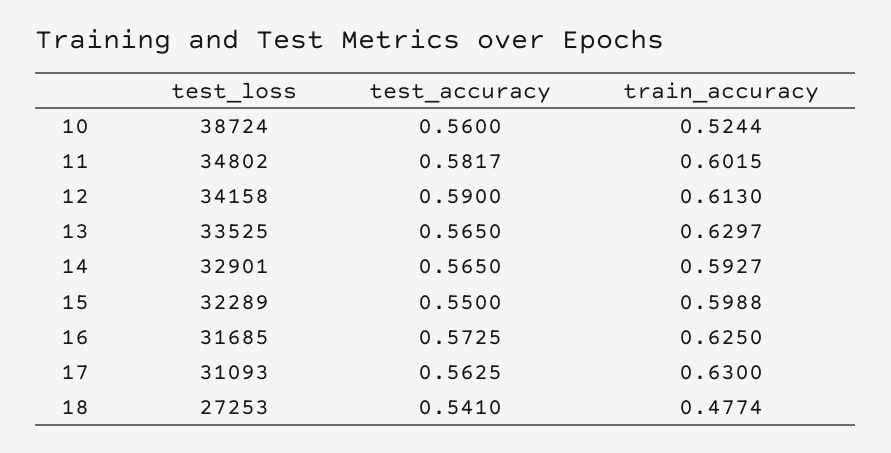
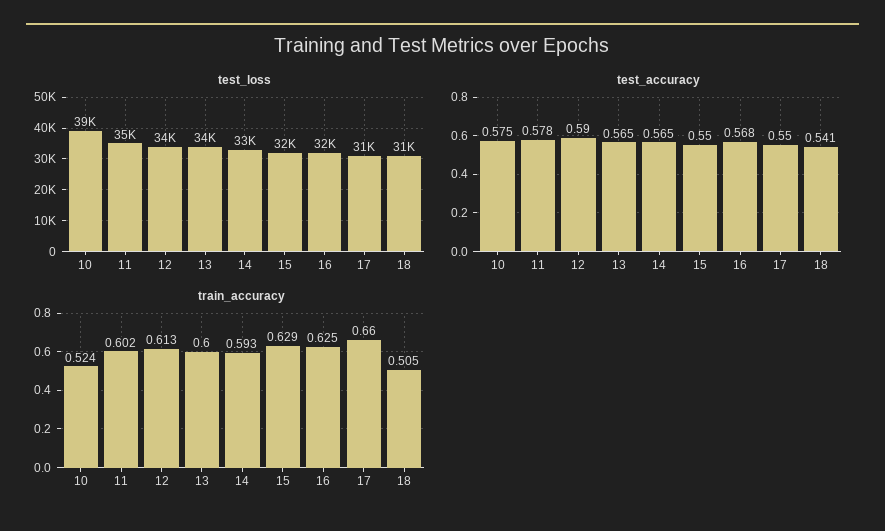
  {
    "test_loss": {
      "10": 38724,
      "11": 34802,
      "12": 34158,
      "13": 33525,
      "14": 32901,
      "15": 32289,
      "16": 31685,
      "17": 31093,
-     "18": 27253
+     "18": 31000
    },
    "test_accuracy": {
-     "10": 0.56,
+     "10": 0.575,
-     "11": 0.5817,
+     "11": 0.578,
      "12": 0.59,
      "13": 0.565,
      "14": 0.565,
      "15": 0.55,
-     "16": 0.5725,
+     "16": 0.568,
-     "17": 0.5625,
+     "17": 0.55,
      "18": 0.541
    },
    "train_accuracy": {
      "10": 0.5244,
      "11": 0.6015,
      "12": 0.613,
-     "13": 0.6297,
+     "13": 0.6,
      "14": 0.5927,
-     "15": 0.5988,
+     "15": 0.629,
      "16": 0.625,
-     "17": 0.63,
+     "17": 0.66,
-     "18": 0.4774
+     "18": 0.505
    }
  }

